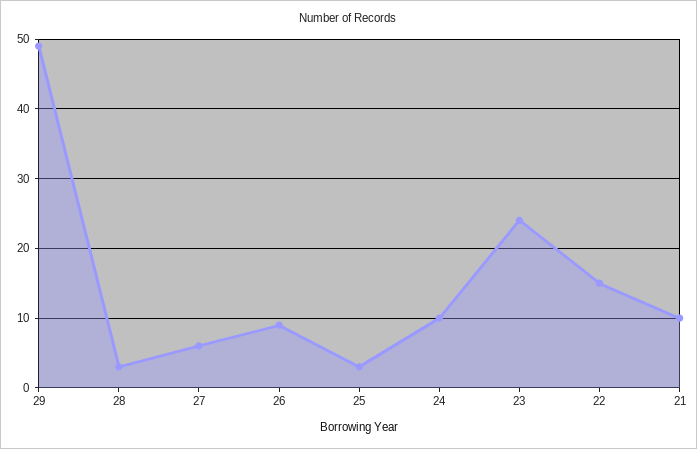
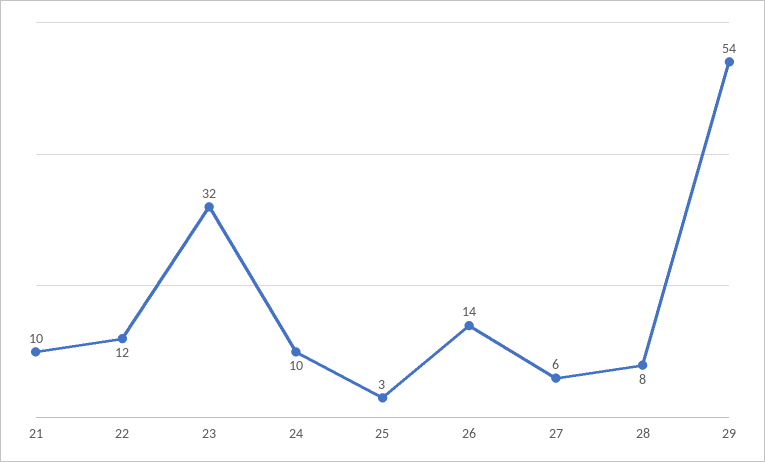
  {
-   "29": 49,
+   "29": 54,
-   "28": 3,
+   "28": 8,
    "27": 6,
-   "26": 9,
+   "26": 14,
    "25": 3,
    "24": 10,
-   "23": 24,
+   "23": 32,
-   "22": 15,
+   "22": 12,
    "21": 10
  }

